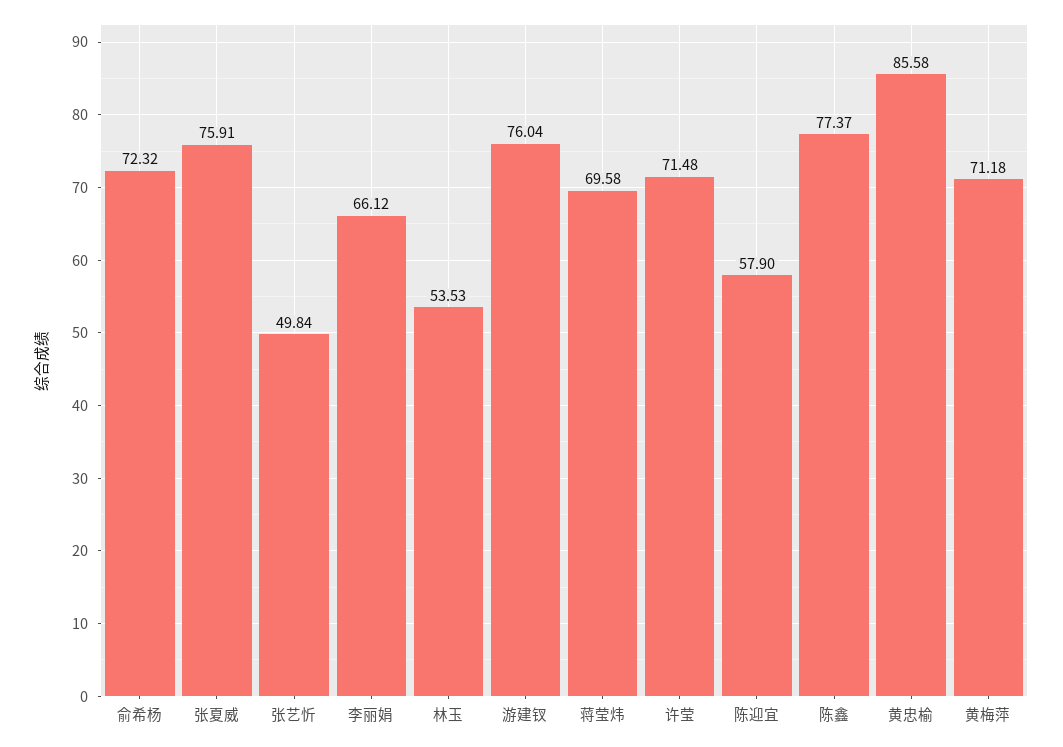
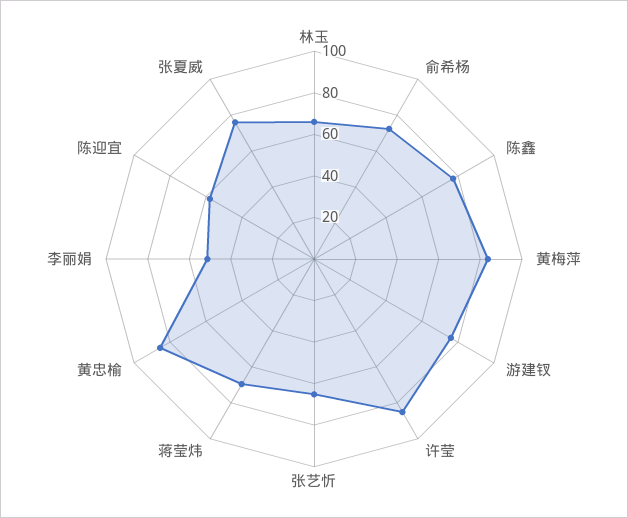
  {
    "俞希杨": 72.32,
    "张夏威": 75.91,
-   "张艺忻": 49.84,
+   "张艺忻": 65,
-   "李丽娟": 66.12,
+   "李丽娟": 50,
-   "林玉": 53.53,
+   "林玉": 65,
    "游建钗": 76.04,
    "蒋莹炜": 69.58,
-   "许莹": 71.48,
+   "许莹": 85,
    "陈迎宜": 57.9,
    "陈鑫": 77.37,
    "黄忠榆": 85.58,
-   "黄梅萍": 71.18
+   "黄梅萍": 85
  }

